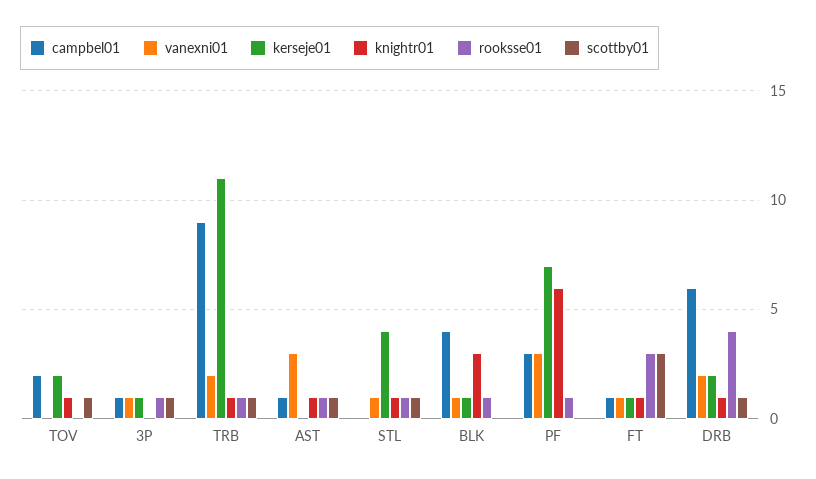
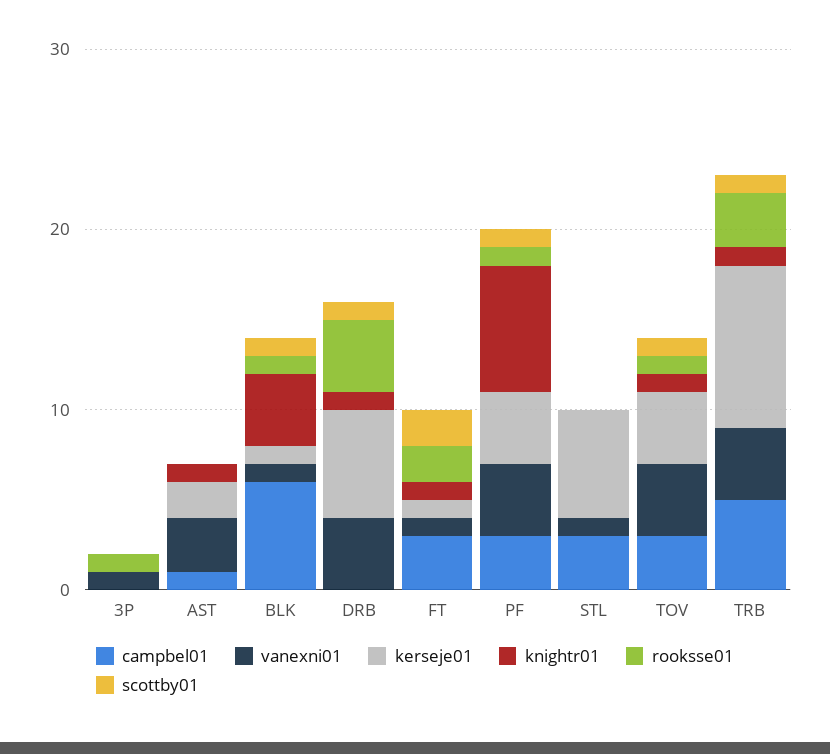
  {
    "campbel01": {
-     "TOV": 2,
+     "TOV": 3,
-     "3P": 1,
+     "3P": 0,
-     "TRB": 9,
+     "TRB": 5,
      "AST": 1,
-     "STL": 0,
+     "STL": 3,
-     "BLK": 4,
+     "BLK": 6,
      "PF": 3,
-     "FT": 1,
+     "FT": 3,
-     "DRB": 6
+     "DRB": 0
    },
    "vanexni01": {
-     "TOV": 0,
+     "TOV": 4,
      "3P": 1,
-     "TRB": 2,
+     "TRB": 4,
      "AST": 3,
      "STL": 1,
      "BLK": 1,
-     "PF": 3,
+     "PF": 4,
      "FT": 1,
-     "DRB": 2
+     "DRB": 4
    },
    "kerseje01": {
-     "TOV": 2,
+     "TOV": 4,
-     "3P": 1,
+     "3P": 0,
-     "TRB": 11,
+     "TRB": 9,
-     "AST": 0,
+     "AST": 2,
-     "STL": 4,
+     "STL": 6,
      "BLK": 1,
-     "PF": 7,
+     "PF": 4,
      "FT": 1,
-     "DRB": 2
+     "DRB": 6
    },
    "knightr01": {
      "TOV": 1,
      "3P": 0,
      "TRB": 1,
      "AST": 1,
-     "STL": 1,
+     "STL": 0,
-     "BLK": 3,
+     "BLK": 4,
-     "PF": 6,
+     "PF": 7,
      "FT": 1,
      "DRB": 1
    },
    "rooksse01": {
-     "TOV": 0,
+     "TOV": 1,
      "3P": 1,
-     "TRB": 1,
+     "TRB": 3,
-     "AST": 1,
+     "AST": 0,
-     "STL": 1,
+     "STL": 0,
      "BLK": 1,
      "PF": 1,
-     "FT": 3,
+     "FT": 2,
      "DRB": 4
    },
    "scottby01": {
      "TOV": 1,
-     "3P": 1,
+     "3P": 0,
      "TRB": 1,
-     "AST": 1,
+     "AST": 0,
-     "STL": 1,
+     "STL": 0,
-     "BLK": 0,
+     "BLK": 1,
-     "PF": 0,
+     "PF": 1,
-     "FT": 3,
+     "FT": 2,
      "DRB": 1
    }
  }

